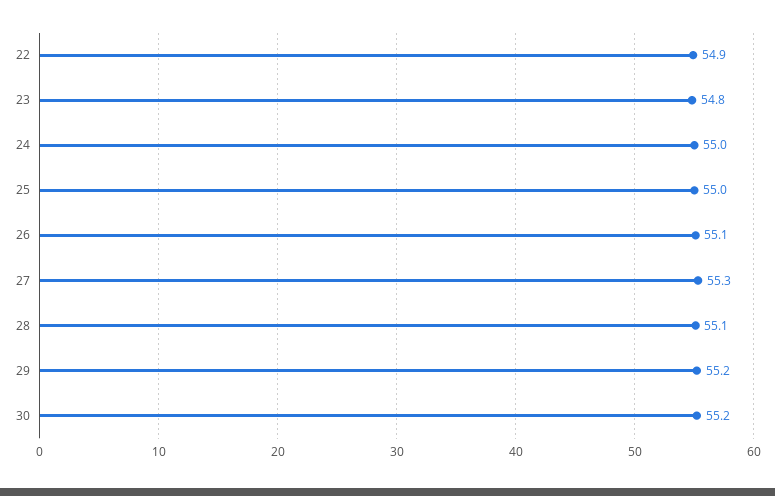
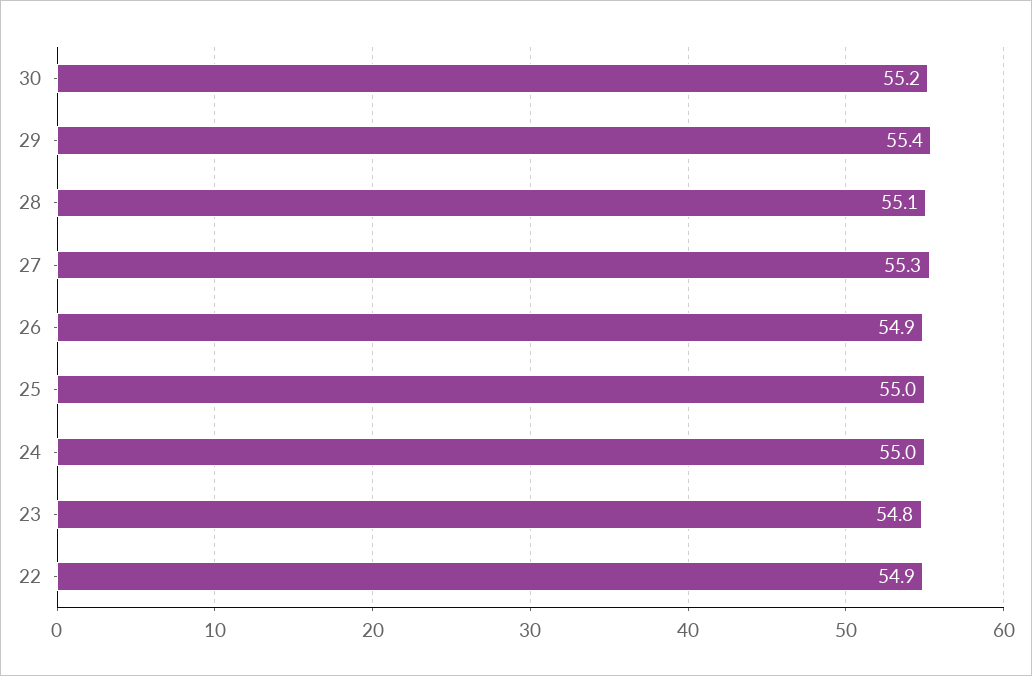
  {
    "22": 54.9,
    "23": 54.8,
    "24": 55,
    "25": 55,
-   "26": 55.1,
+   "26": 54.9,
    "27": 55.3,
    "28": 55.1,
-   "29": 55.2,
+   "29": 55.4,
    "30": 55.2
  }

